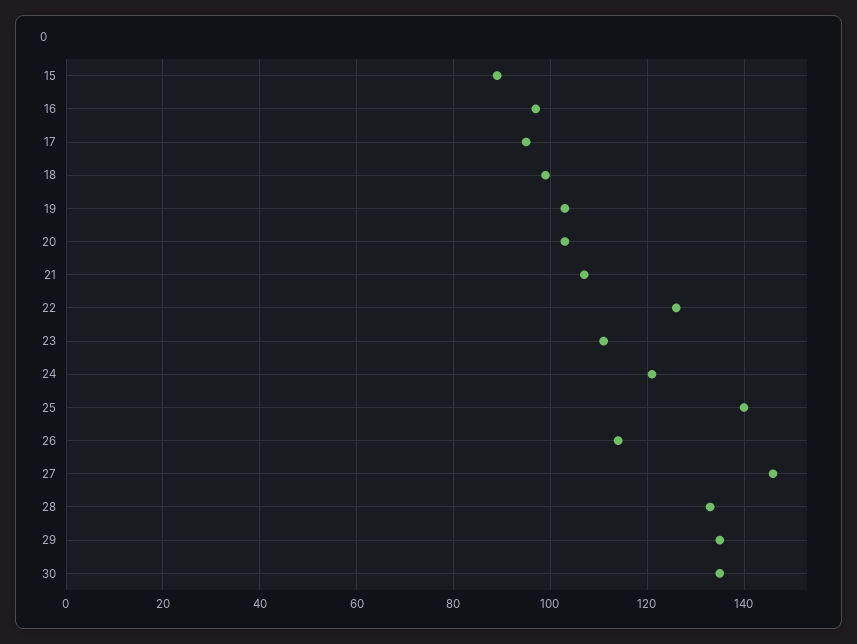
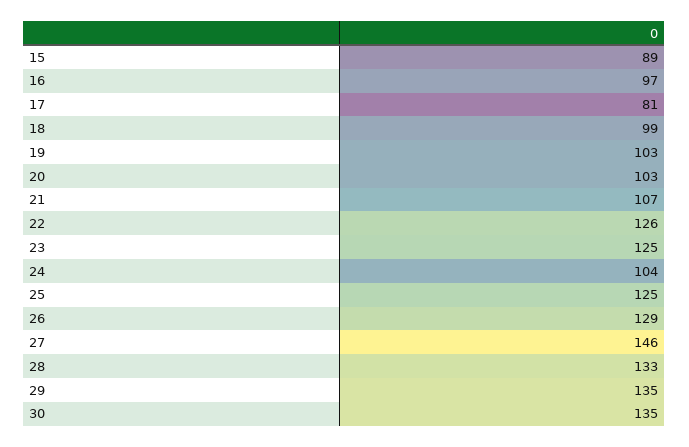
  {
    "15": 89,
    "16": 97,
-   "17": 95,
+   "17": 81,
    "18": 99,
    "19": 103,
    "20": 103,
    "21": 107,
    "22": 126,
-   "23": 110,
+   "23": 125,
-   "24": 120,
+   "24": 104,
-   "25": 140,
+   "25": 125,
-   "26": 115,
+   "26": 129,
    "27": 146,
    "28": 133,
    "29": 135,
    "30": 135
  }

